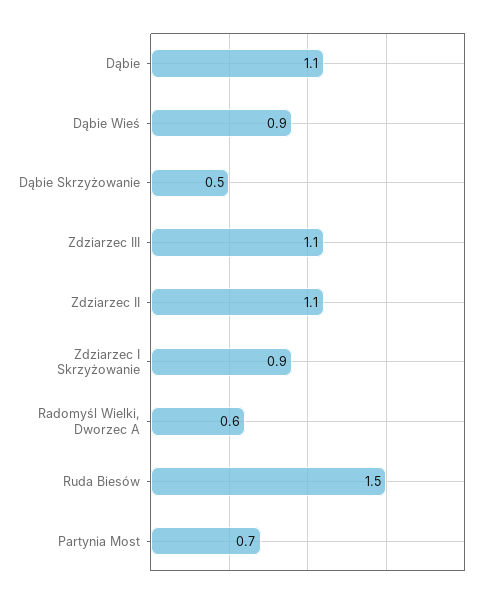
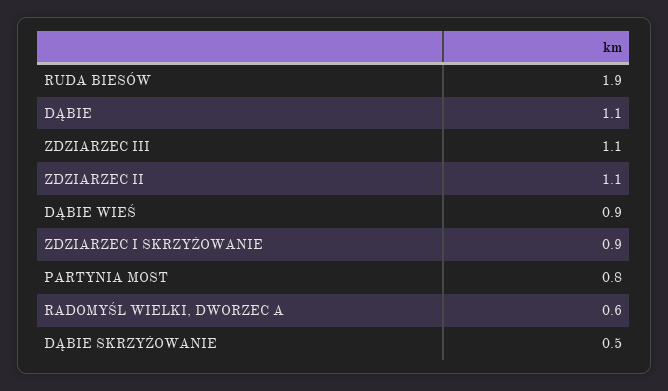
  {
    "Dąbie": 1.1,
    "Dąbie Wieś": 0.9,
    "Dąbie Skrzyżowanie": 0.5,
    "Zdziarzec III": 1.1,
    "Zdziarzec II": 1.1,
    "Zdziarzec I Skrzyżowanie": 0.9,
    "Radomyśl Wielki, Dworzec A": 0.6,
-   "Ruda Biesów": 1.5,
+   "Ruda Biesów": 1.9,
-   "Partynia Most": 0.7
+   "Partynia Most": 0.8
  }

